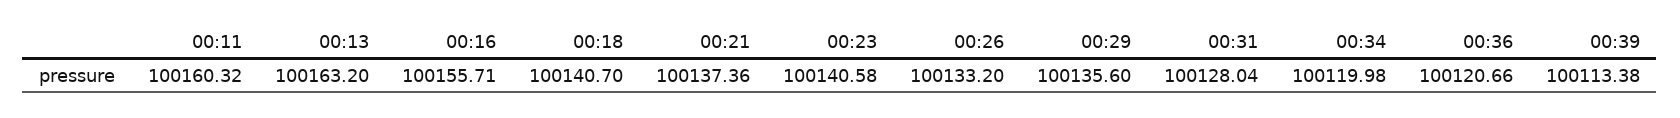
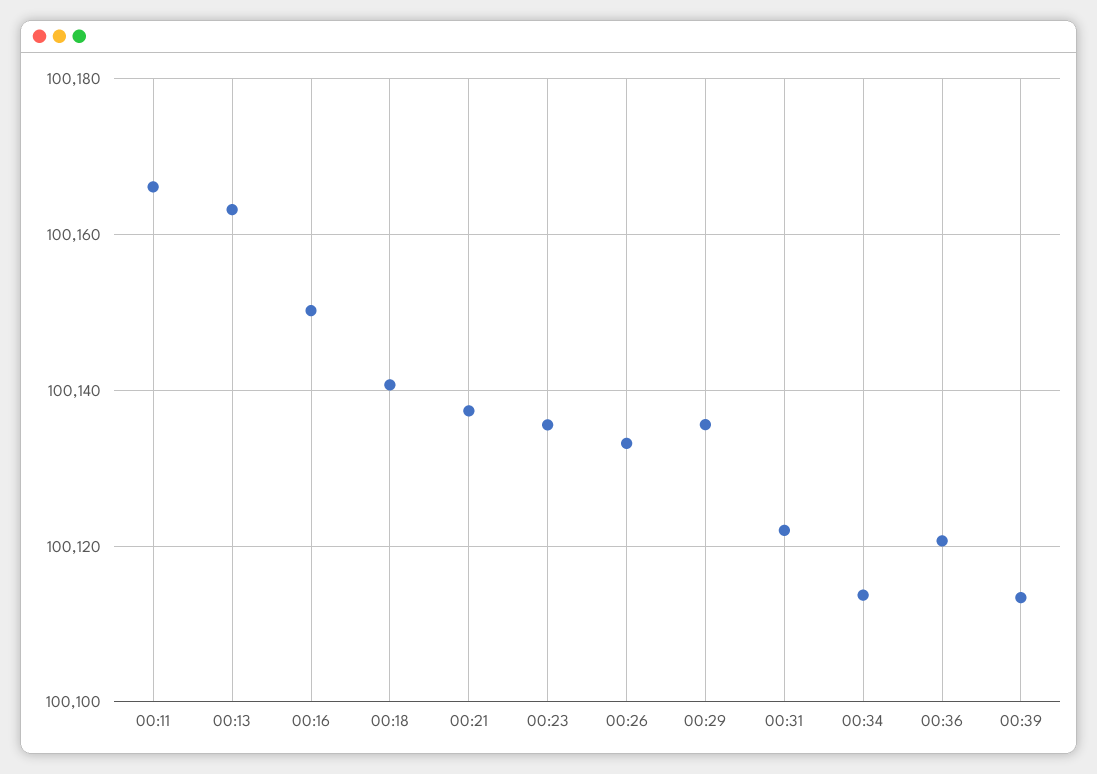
  {
-   "00:11": 100160.32,
+   "00:11": 100166,
    "00:13": 100163.2,
-   "00:16": 100155.71,
+   "00:16": 100150,
    "00:18": 100140.7,
    "00:21": 100137.36,
-   "00:23": 100140.58,
+   "00:23": 100136,
    "00:26": 100133.2,
    "00:29": 100135.6,
-   "00:31": 100128.04,
+   "00:31": 100122,
-   "00:34": 100119.98,
+   "00:34": 100114,
    "00:36": 100120.66,
    "00:39": 100113.38
  }

